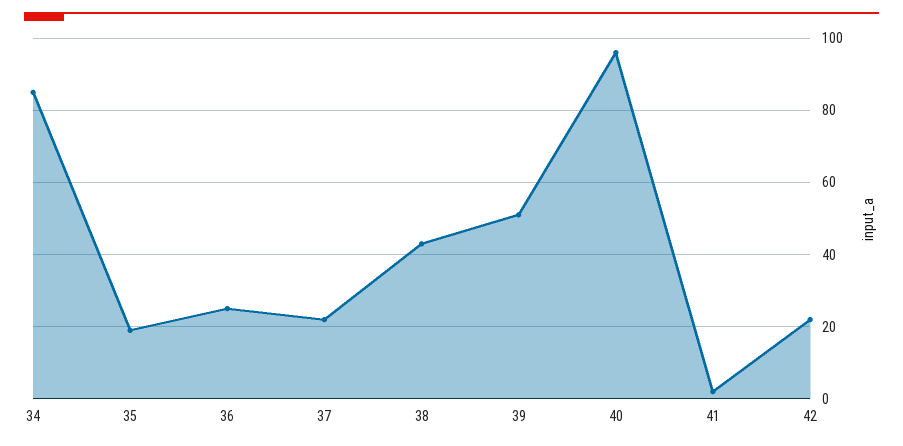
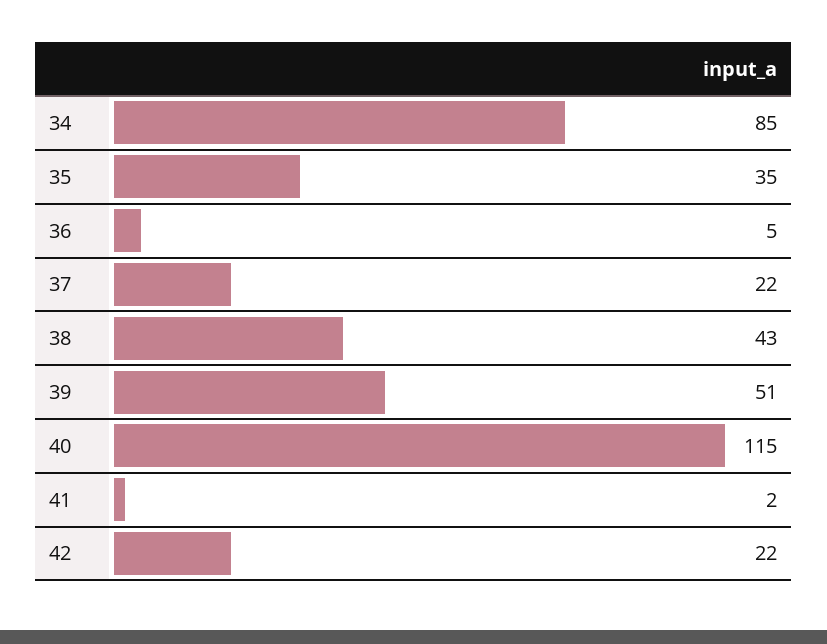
  {
    "34": 85,
-   "35": 20,
+   "35": 35,
-   "36": 25,
+   "36": 5,
    "37": 22,
    "38": 43,
    "39": 51,
-   "40": 95,
+   "40": 115,
    "41": 2,
    "42": 22
  }

